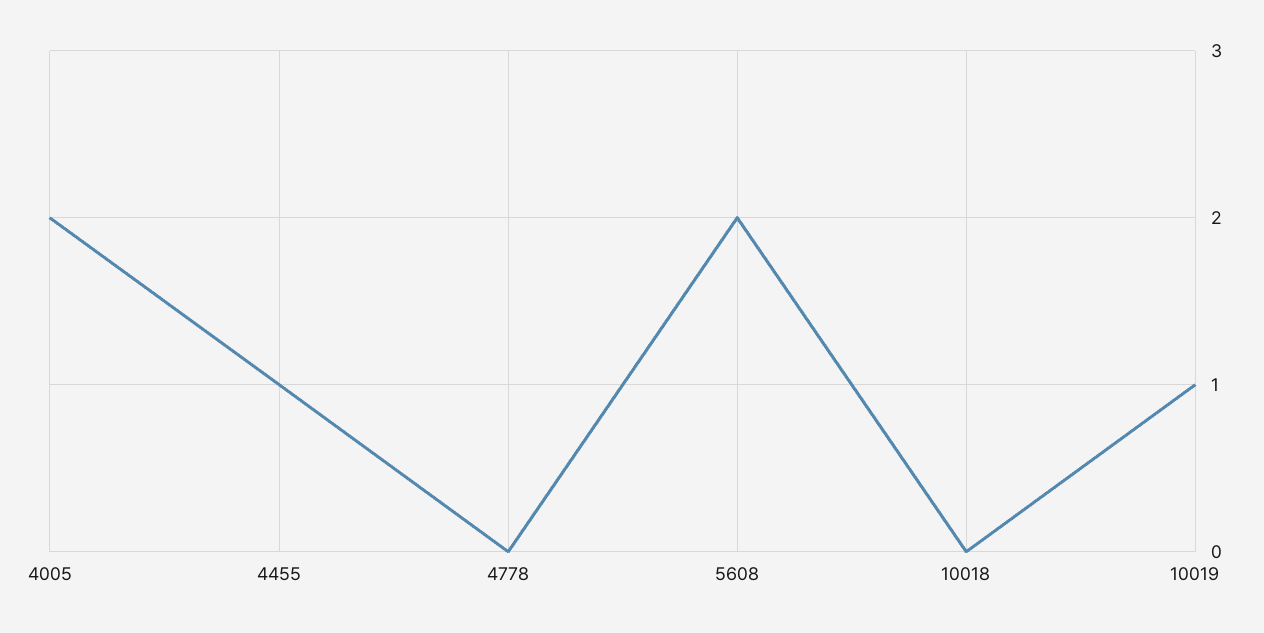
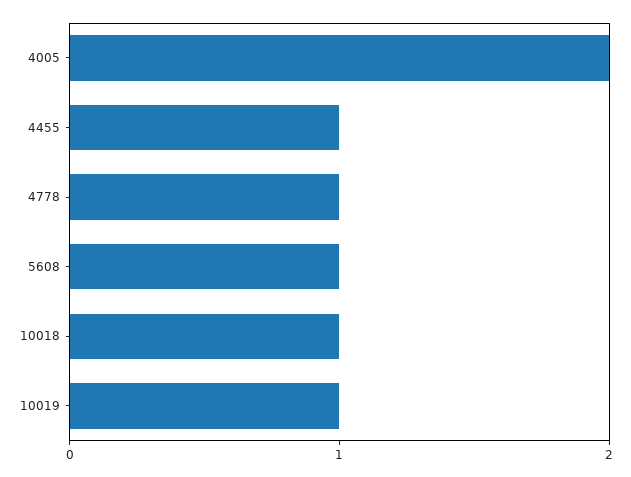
  {
    "4005": 2,
    "4455": 1,
-   "4778": 0,
+   "4778": 1,
-   "5608": 2,
+   "5608": 1,
-   "10018": 0,
+   "10018": 1,
    "10019": 1
  }

